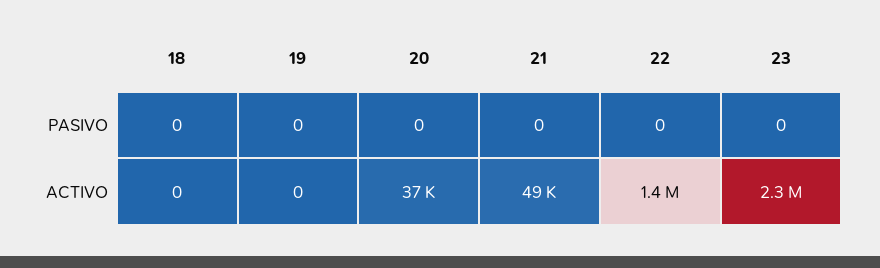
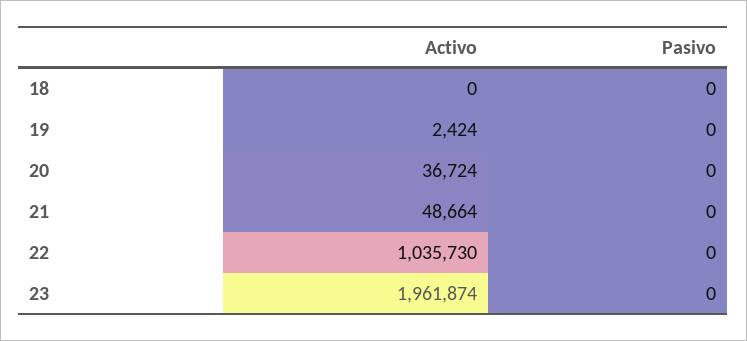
  {
    "18": {
      "PASIVO": 0,
      "ACTIVO": 0
    },
    "19": {
      "PASIVO": 0,
-     "ACTIVO": 0
+     "ACTIVO": 2424
    },
    "20": {
      "PASIVO": 0,
      "ACTIVO": 36724
    },
    "21": {
      "PASIVO": 0,
      "ACTIVO": 48664
    },
    "22": {
      "PASIVO": 0,
-     "ACTIVO": 1400000
+     "ACTIVO": 1035730
    },
    "23": {
      "PASIVO": 0,
-     "ACTIVO": 2300000
+     "ACTIVO": 1961874
    }
  }

